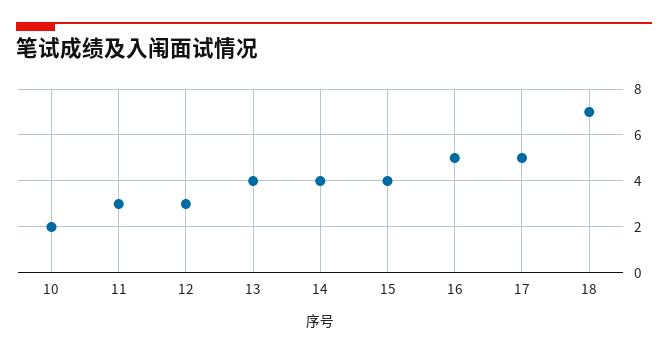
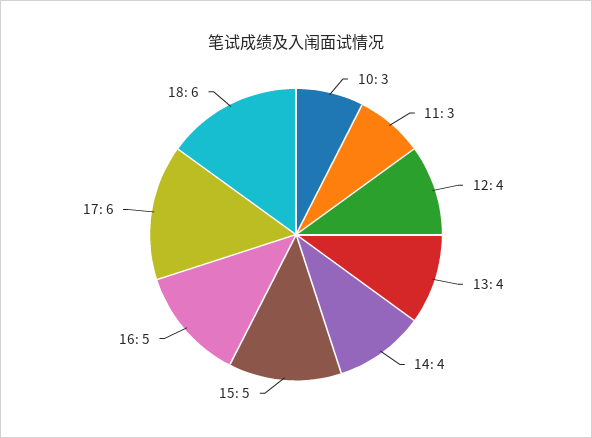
  {
-   "10": 2,
+   "10": 3,
    "11": 3,
-   "12": 3,
+   "12": 4,
    "13": 4,
    "14": 4,
-   "15": 4,
+   "15": 5,
    "16": 5,
-   "17": 5,
+   "17": 6,
-   "18": 7
+   "18": 6
  }

